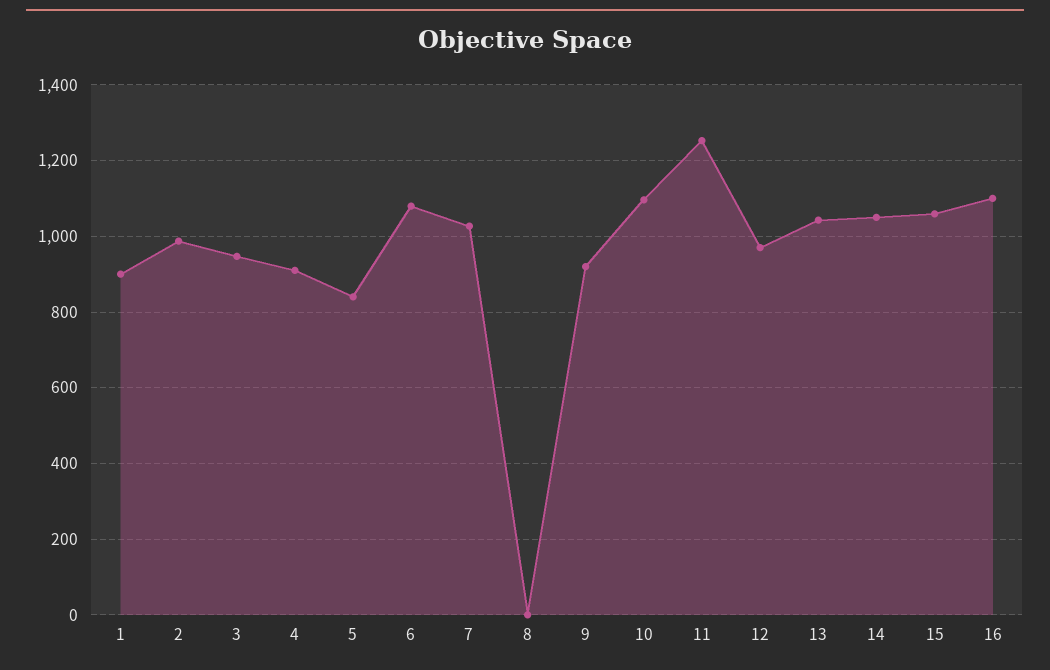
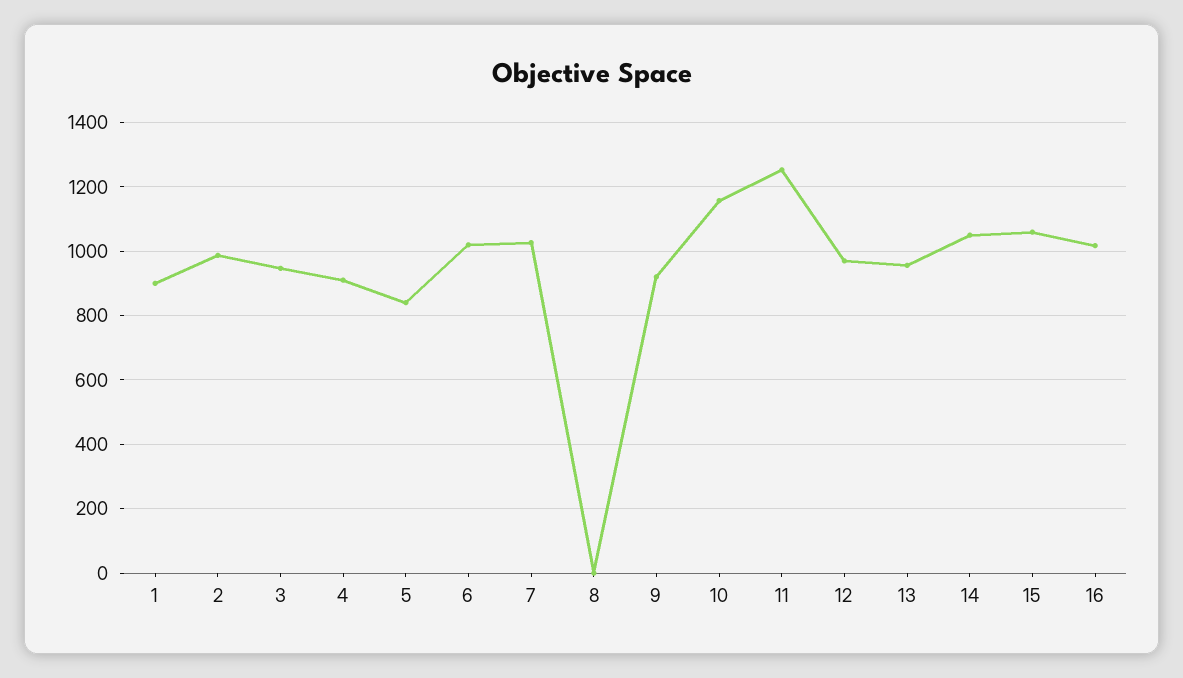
  {
    "1": 900,
    "2": 980,
    "3": 940,
    "4": 920,
    "5": 840,
-   "6": 1080,
+   "6": 1020,
    "7": 1020,
    "8": 0,
    "9": 920,
-   "10": 1100,
+   "10": 1160,
    "11": 1260,
    "12": 980,
-   "13": 1040,
+   "13": 960,
    "14": 1060,
    "15": 1060,
-   "16": 1100
+   "16": 1020
  }

